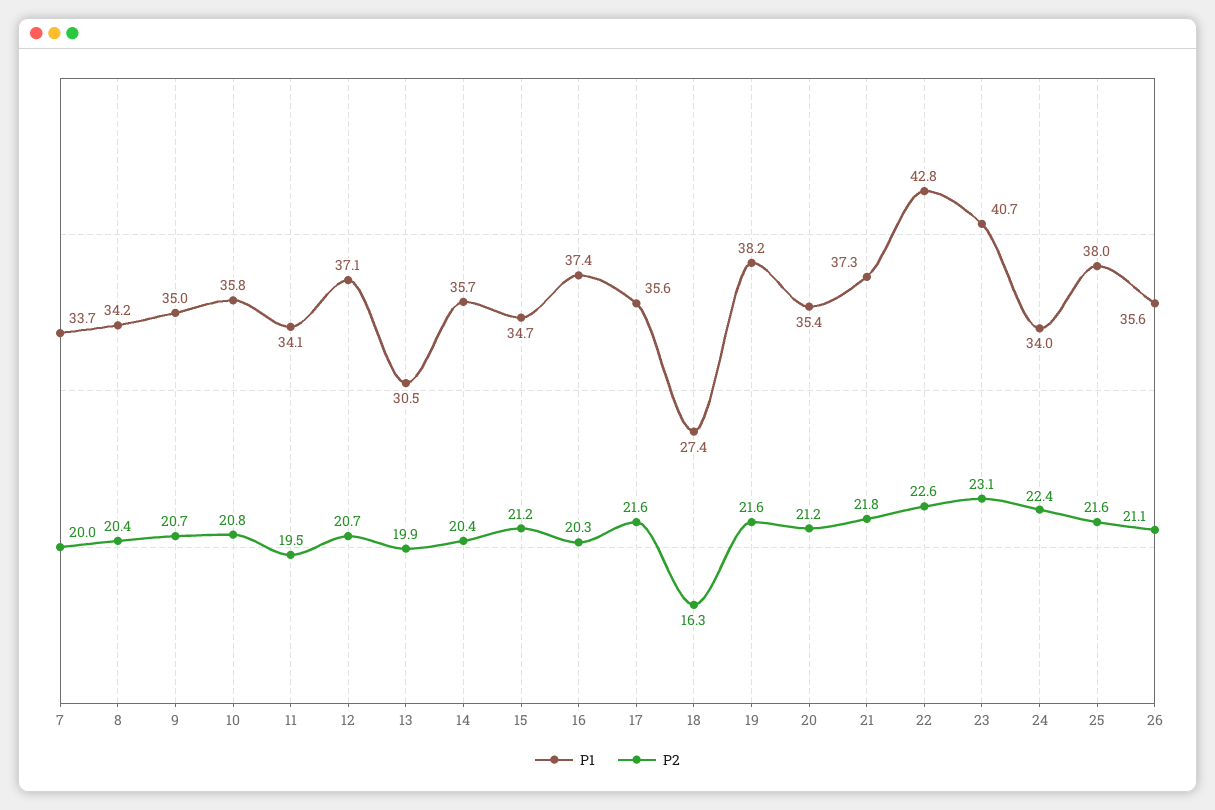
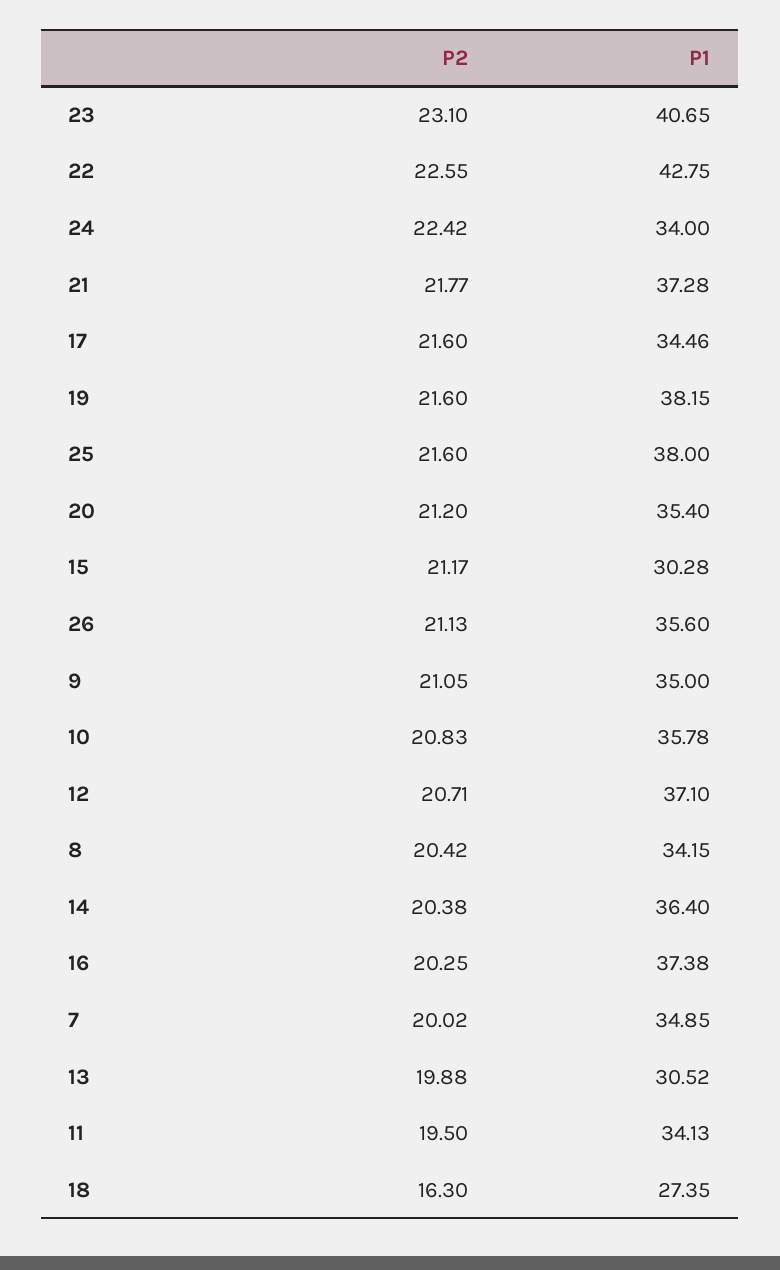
  {
    "P1": {
-     "7": 33.7,
+     "7": 34.85,
      "8": 34.15,
      "9": 35,
      "10": 35.78,
      "11": 34.13,
      "12": 37.1,
      "13": 30.52,
-     "14": 35.7,
+     "14": 36.4,
-     "15": 34.7,
+     "15": 30.28,
      "16": 37.38,
-     "17": 35.6,
+     "17": 34.46,
      "18": 27.35,
      "19": 38.15,
      "20": 35.4,
      "21": 37.28,
      "22": 42.75,
      "23": 40.65,
      "24": 34,
      "25": 38,
      "26": 35.6
    },
    "P2": {
      "7": 20.02,
      "8": 20.42,
-     "9": 20.7,
+     "9": 21.05,
      "10": 20.83,
      "11": 19.5,
      "12": 20.71,
      "13": 19.88,
      "14": 20.38,
      "15": 21.17,
      "16": 20.25,
      "17": 21.6,
      "18": 16.3,
      "19": 21.6,
      "20": 21.2,
      "21": 21.77,
      "22": 22.55,
      "23": 23.1,
      "24": 22.42,
      "25": 21.6,
      "26": 21.13
    }
  }

